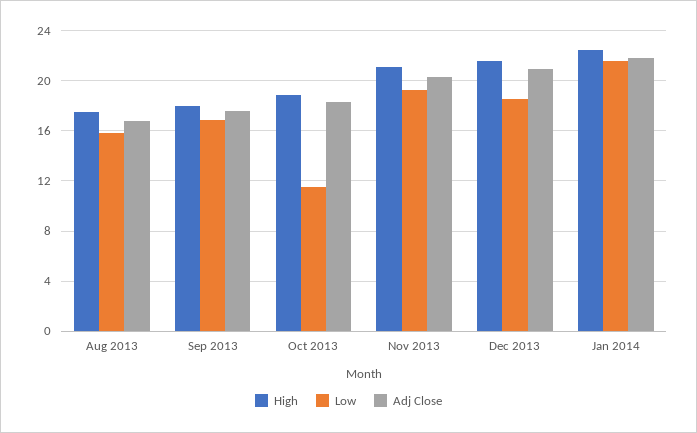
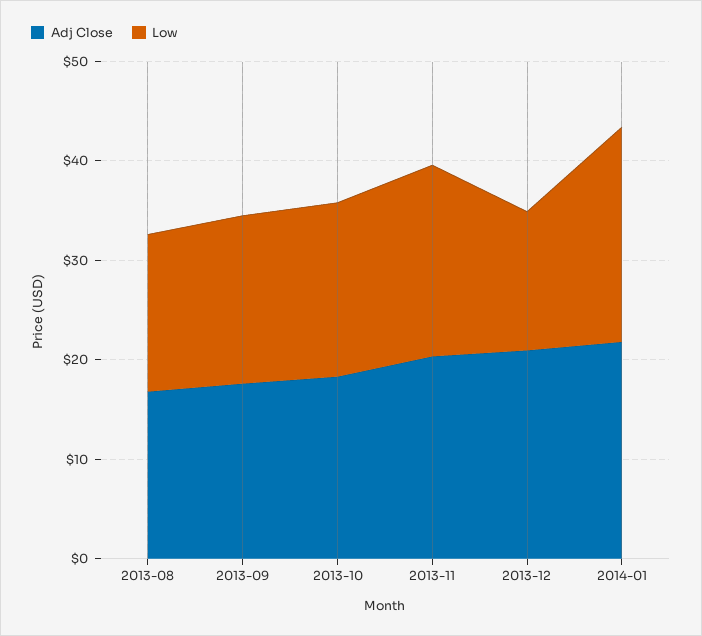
  {
-   "High": {
-     "Aug 2013": 17.5,
-     "Sep 2013": 18,
-     "Oct 2013": 19,
-     "Nov 2013": 21,
-     "Dec 2013": 21.5,
-     "Jan 2014": 22.5
-   },
    "Low": {
      "Aug 2013": 16,
      "Sep 2013": 17,
-     "Oct 2013": 11.5,
+     "Oct 2013": 18,
      "Nov 2013": 19.5,
-     "Dec 2013": 18.5,
+     "Dec 2013": 14,
      "Jan 2014": 21.5
    },
    "Adj Close": {
      "Aug 2013": 17,
      "Sep 2013": 17.5,
      "Oct 2013": 18.5,
      "Nov 2013": 20.5,
      "Dec 2013": 21,
      "Jan 2014": 22
    }
  }

